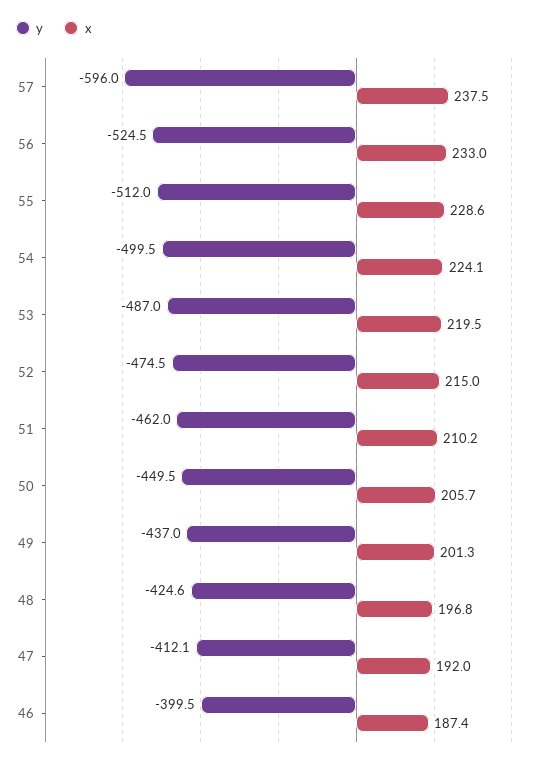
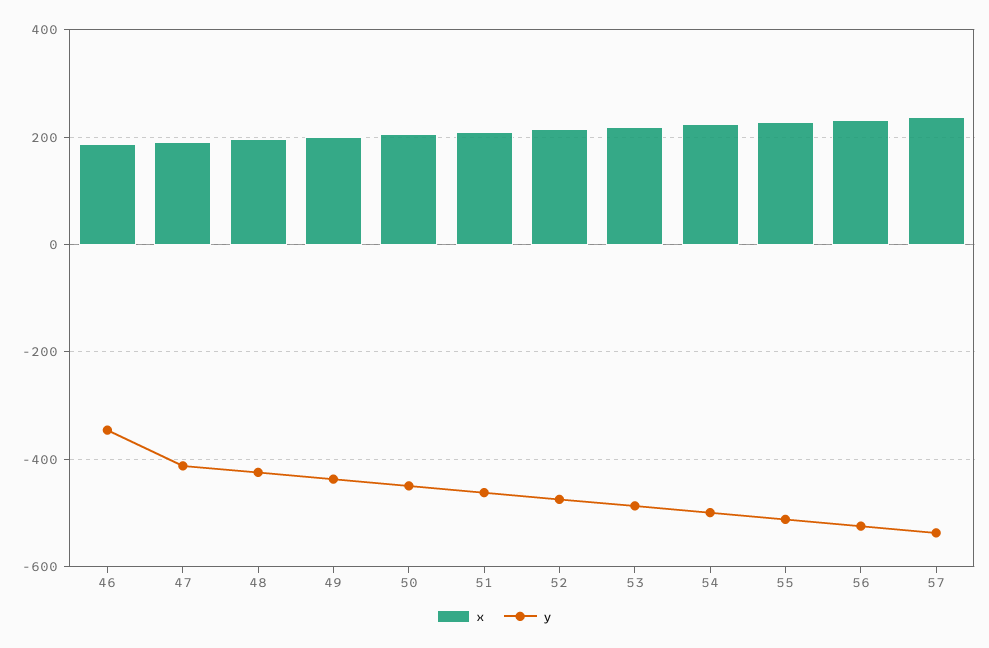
  {
    "y": {
-     "57": -596,
+     "57": -540,
      "56": -524.5,
      "55": -512,
      "54": -499.5,
      "53": -487,
      "52": -474.5,
      "51": -462,
      "50": -449.5,
      "49": -437,
      "48": -424.6,
      "47": -412.1,
-     "46": -399.5
+     "46": -340
    },
    "x": {
      "57": 237.5,
      "56": 233,
      "55": 228.6,
      "54": 224.1,
      "53": 219.5,
      "52": 215,
      "51": 210.2,
      "50": 205.7,
      "49": 201.3,
      "48": 196.8,
      "47": 192,
      "46": 187.4
    }
  }

